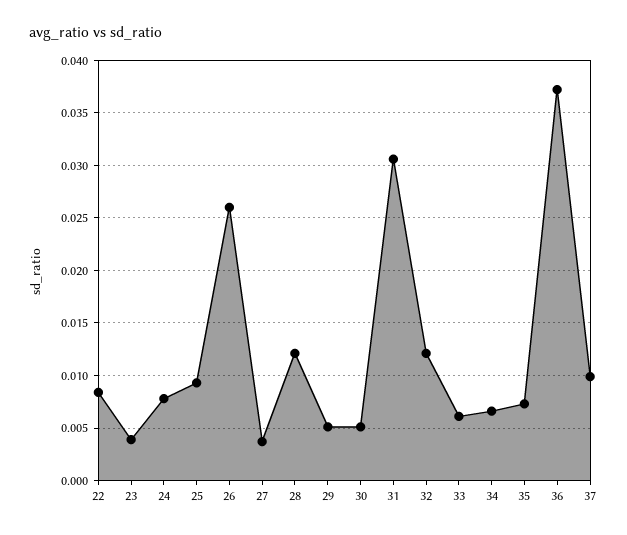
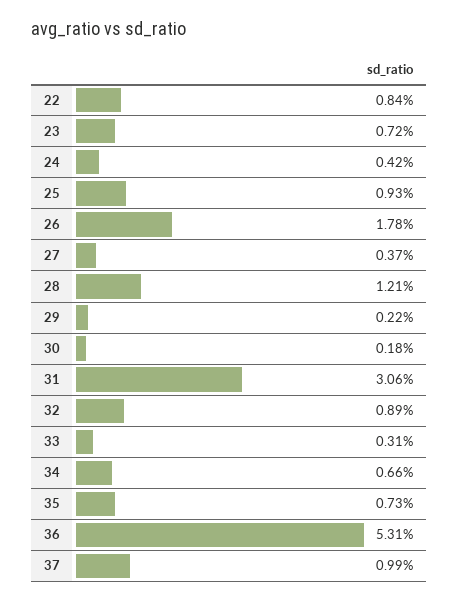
  {
    "22": 0.0084,
-   "23": 0.004,
+   "23": 0.0072,
-   "24": 0.008,
+   "24": 0.0042,
    "25": 0.0093,
-   "26": 0.026,
+   "26": 0.0178,
    "27": 0.0037,
    "28": 0.0121,
-   "29": 0.005,
+   "29": 0.0022,
-   "30": 0.005,
+   "30": 0.0018,
    "31": 0.0306,
-   "32": 0.012,
+   "32": 0.0089,
-   "33": 0.006,
+   "33": 0.0031,
    "34": 0.0066,
    "35": 0.0073,
-   "36": 0.037,
+   "36": 0.0531,
    "37": 0.0099
  }

